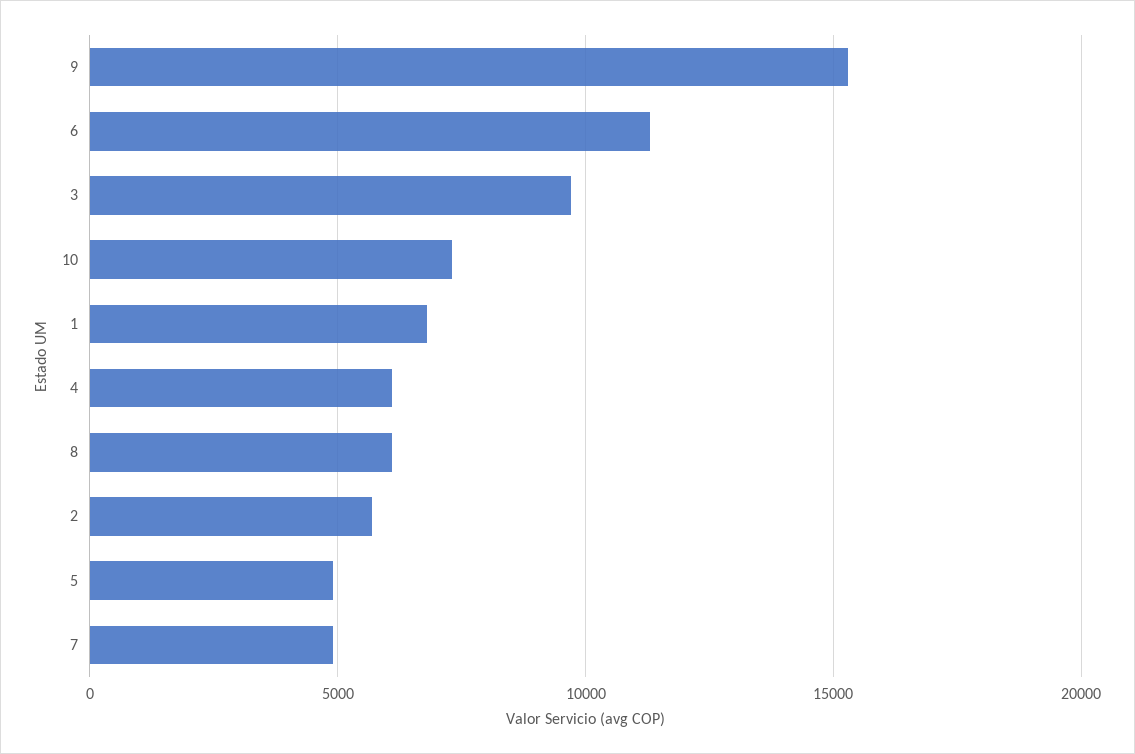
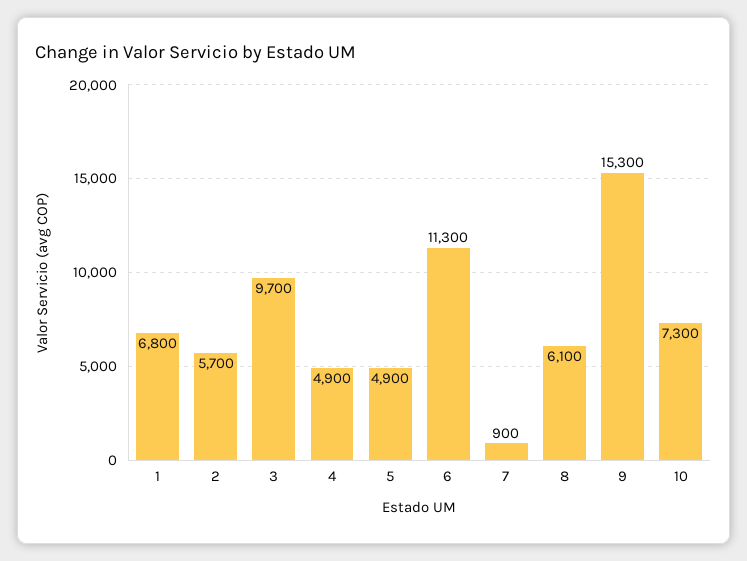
  {
    "9": 15300,
    "6": 11300,
    "3": 9700,
    "10": 7300,
    "1": 6800,
-   "4": 6000,
+   "4": 4900,
    "8": 6100,
    "2": 5700,
    "5": 4900,
-   "7": 5000
+   "7": 900
  }

